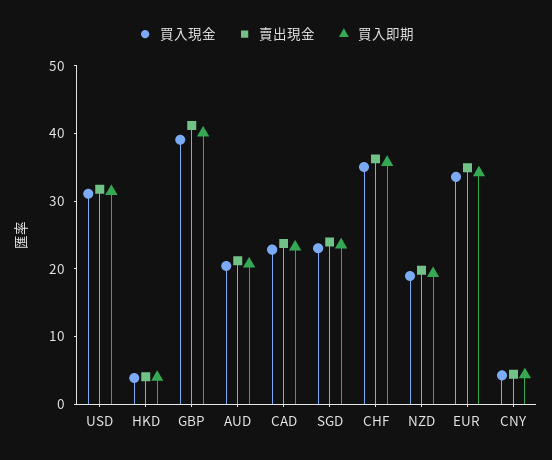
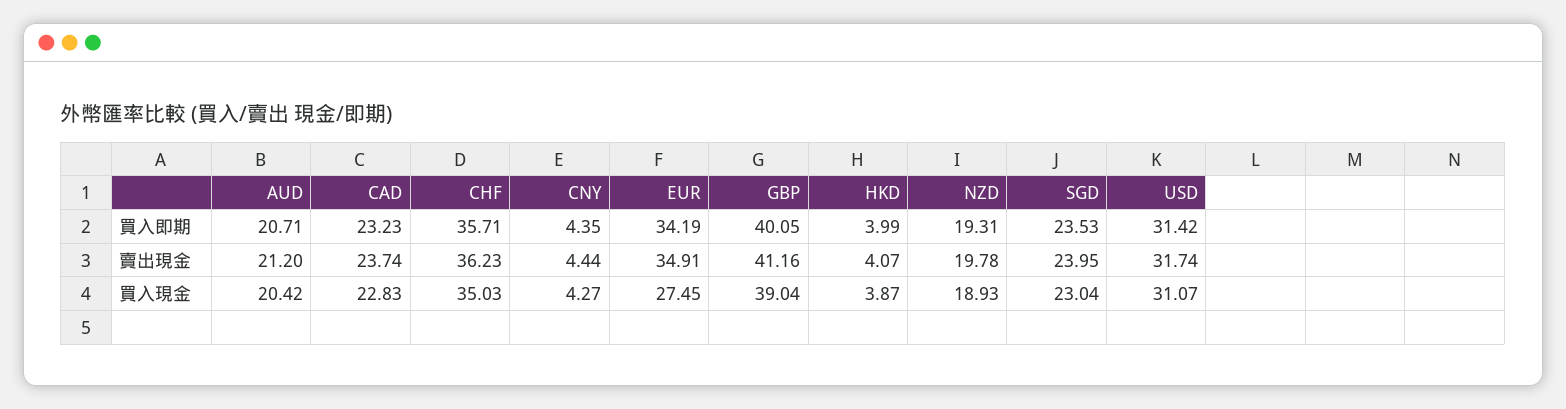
  {
    "買入現金": {
      "USD": 31.07,
      "HKD": 3.87,
      "GBP": 39.04,
      "AUD": 20.42,
      "CAD": 22.83,
      "SGD": 23.04,
      "CHF": 35.03,
      "NZD": 18.93,
-     "EUR": 34,
+     "EUR": 27.45,
      "CNY": 4.27
    },
    "賣出現金": {
      "USD": 31.74,
      "HKD": 4.07,
      "GBP": 41.16,
      "AUD": 21.2,
      "CAD": 23.74,
      "SGD": 23.95,
      "CHF": 36.23,
      "NZD": 19.78,
      "EUR": 34.91,
      "CNY": 4.44
    },
    "買入即期": {
      "USD": 31.42,
      "HKD": 3.99,
      "GBP": 40.05,
      "AUD": 20.71,
      "CAD": 23.23,
      "SGD": 23.53,
      "CHF": 35.71,
      "NZD": 19.31,
      "EUR": 34.19,
      "CNY": 4.35
    }
  }

